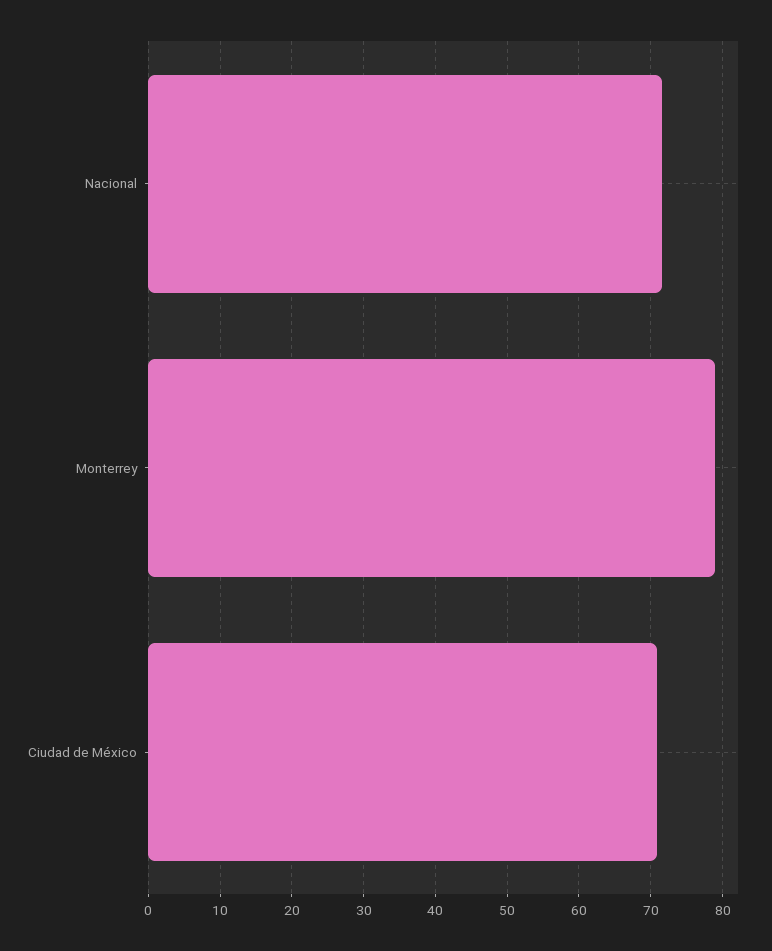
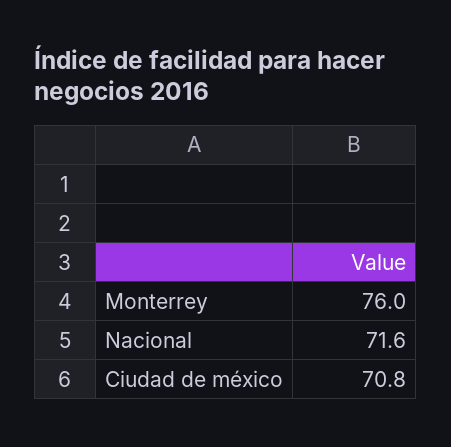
  {
    "Nacional": 71.6,
-   "Monterrey": 79,
+   "Monterrey": 76,
    "Ciudad de México": 70.8
  }

